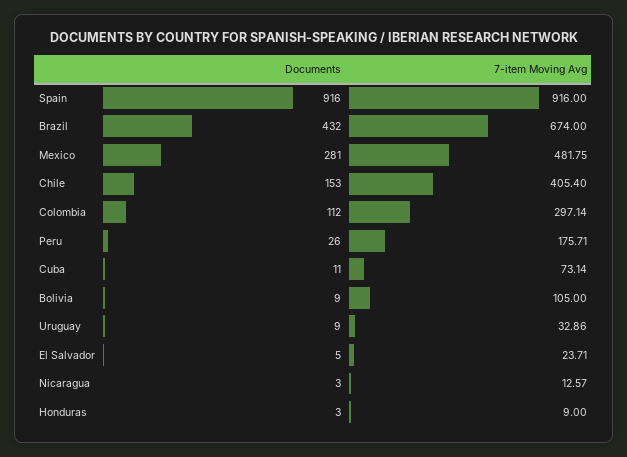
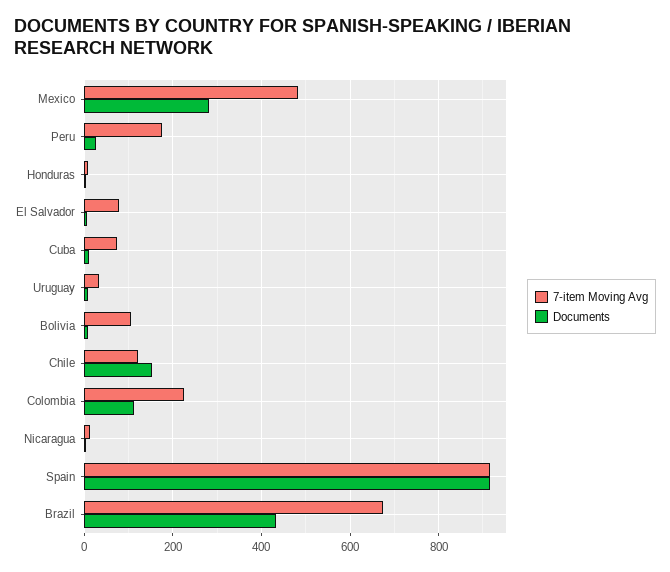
  {
    "Documents": {
      "Spain": 916,
      "Brazil": 432,
      "Mexico": 281,
      "Chile": 153,
      "Colombia": 112,
      "Peru": 26,
      "Cuba": 11,
      "Bolivia": 9,
      "Uruguay": 9,
      "El Salvador": 5,
      "Nicaragua": 3,
      "Honduras": 3
    },
    "7-item Moving Avg": {
      "Spain": 916,
      "Brazil": 674,
      "Mexico": 481.75,
-     "Chile": 405.4,
+     "Chile": 120,
-     "Colombia": 297.14,
+     "Colombia": 220,
      "Peru": 175.71,
      "Cuba": 73.14,
      "Bolivia": 105,
      "Uruguay": 32.86,
-     "El Salvador": 23.71,
+     "El Salvador": 80,
      "Nicaragua": 12.57,
      "Honduras": 9
    }
  }

